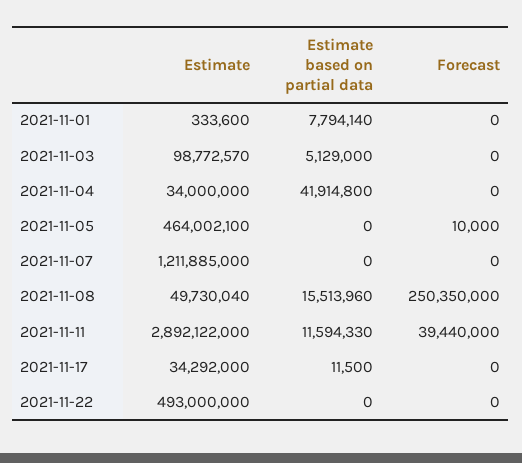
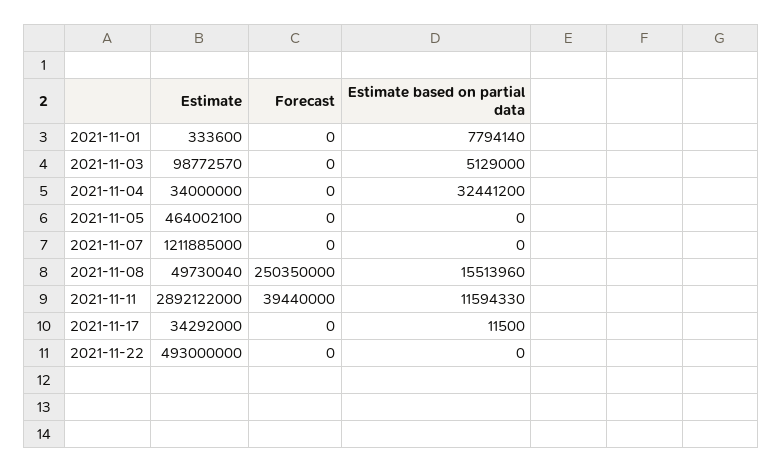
  {
    "Estimate": {
      "2021-11-01": 333600,
      "2021-11-03": 98772570,
      "2021-11-04": 34000000,
      "2021-11-05": 464002100,
      "2021-11-07": 1211885000,
      "2021-11-08": 49730040,
      "2021-11-11": 2892122000,
      "2021-11-17": 34292000,
      "2021-11-22": 493000000
    },
    "Estimate based on partial data": {
      "2021-11-01": 7794140,
      "2021-11-03": 5129000,
-     "2021-11-04": 41914800,
+     "2021-11-04": 32441200,
      "2021-11-05": 0,
      "2021-11-07": 0,
      "2021-11-08": 15513960,
      "2021-11-11": 11594330,
      "2021-11-17": 11500,
      "2021-11-22": 0
    },
    "Forecast": {
      "2021-11-01": 0,
      "2021-11-03": 0,
      "2021-11-04": 0,
-     "2021-11-05": 10000,
+     "2021-11-05": 0,
      "2021-11-07": 0,
      "2021-11-08": 250350000,
      "2021-11-11": 39440000,
      "2021-11-17": 0,
      "2021-11-22": 0
    }
  }

